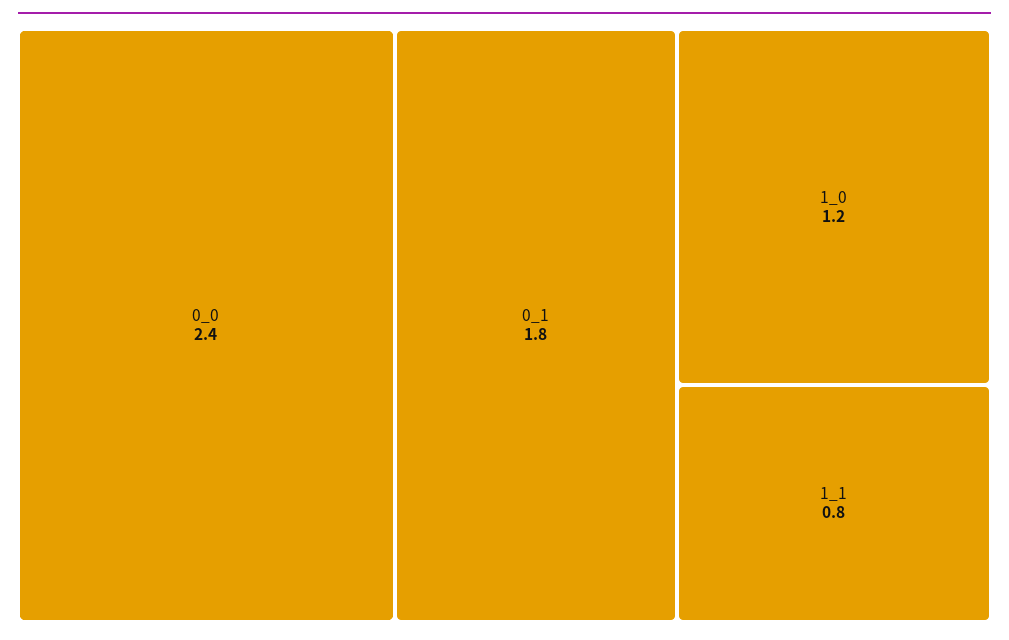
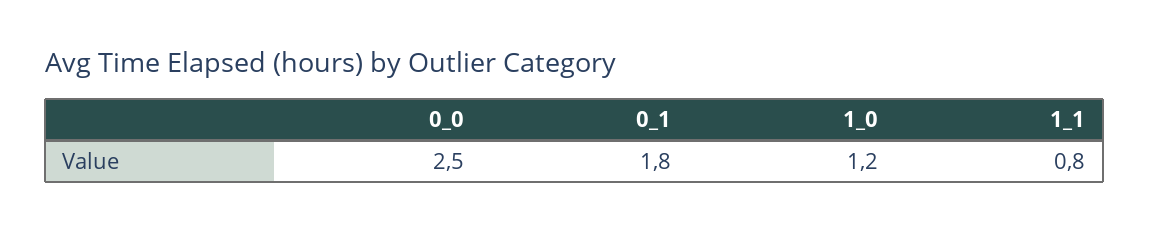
  {
-   "0_0": 2.4,
+   "0_0": 2.5,
    "0_1": 1.8,
    "1_0": 1.2,
    "1_1": 0.8
  }

